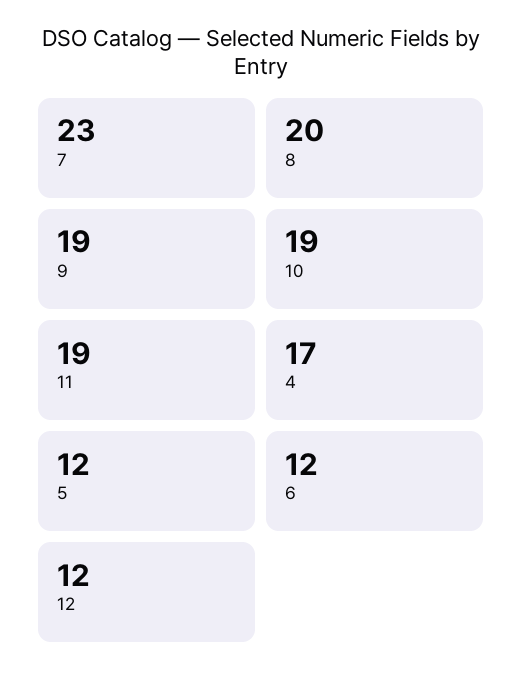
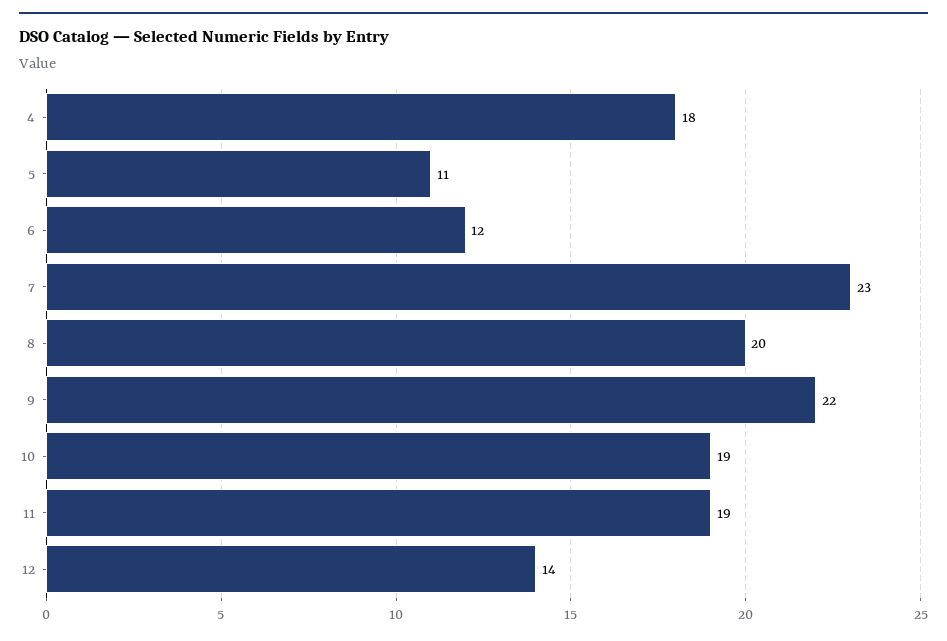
  {
    "7": 23,
    "8": 20,
-   "9": 19,
+   "9": 22,
    "10": 19,
    "11": 19,
-   "4": 17,
+   "4": 18,
-   "5": 12,
+   "5": 11,
    "6": 12,
-   "12": 12
+   "12": 14
  }

